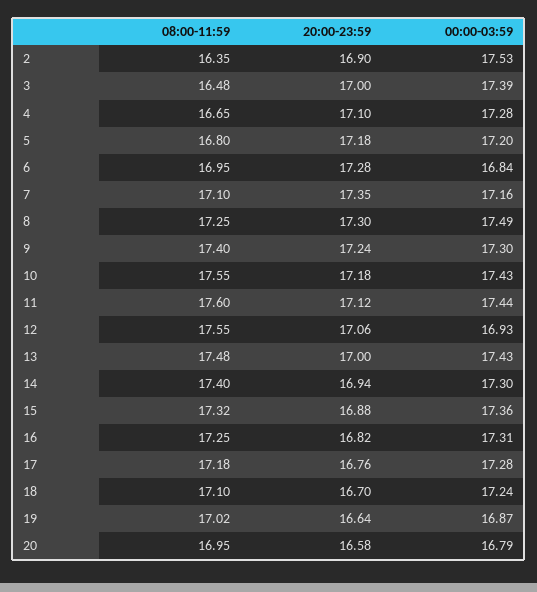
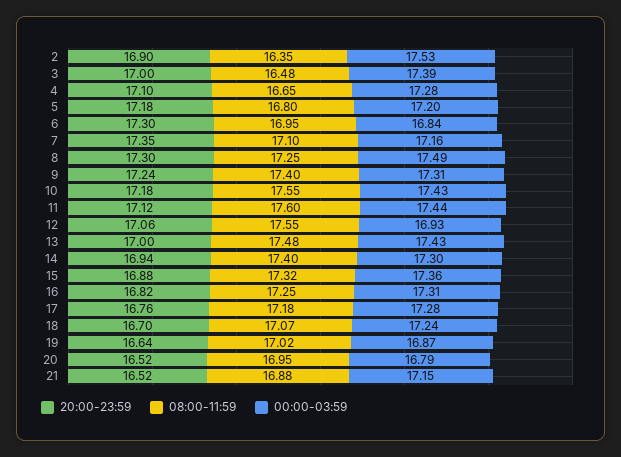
  {
    "08:00-11:59": {
      "2": 16.35,
      "3": 16.48,
      "4": 16.65,
      "5": 16.8,
      "6": 16.95,
      "7": 17.1,
      "8": 17.25,
      "9": 17.4,
      "10": 17.55,
      "11": 17.6,
      "12": 17.55,
      "13": 17.48,
      "14": 17.4,
      "15": 17.32,
      "16": 17.25,
      "17": 17.18,
-     "18": 17.1,
+     "18": 17.07,
      "19": 17.02,
-     "20": 16.95
+     "20": 16.95,
+     "21": 16.88
    },
    "20:00-23:59": {
      "2": 16.9,
      "3": 17,
      "4": 17.1,
      "5": 17.18,
-     "6": 17.28,
+     "6": 17.3,
      "7": 17.35,
      "8": 17.3,
      "9": 17.24,
      "10": 17.18,
      "11": 17.12,
      "12": 17.06,
      "13": 17,
      "14": 16.94,
      "15": 16.88,
      "16": 16.82,
      "17": 16.76,
      "18": 16.7,
      "19": 16.64,
-     "20": 16.58
+     "20": 16.52,
+     "21": 16.52
    },
    "00:00-03:59": {
      "2": 17.53,
      "3": 17.39,
      "4": 17.28,
      "5": 17.2,
      "6": 16.84,
      "7": 17.16,
      "8": 17.49,
-     "9": 17.3,
+     "9": 17.31,
      "10": 17.43,
      "11": 17.44,
      "12": 16.93,
      "13": 17.43,
      "14": 17.3,
      "15": 17.36,
      "16": 17.31,
      "17": 17.28,
      "18": 17.24,
      "19": 16.87,
-     "20": 16.79
+     "20": 16.79,
+     "21": 17.15
    }
  }

